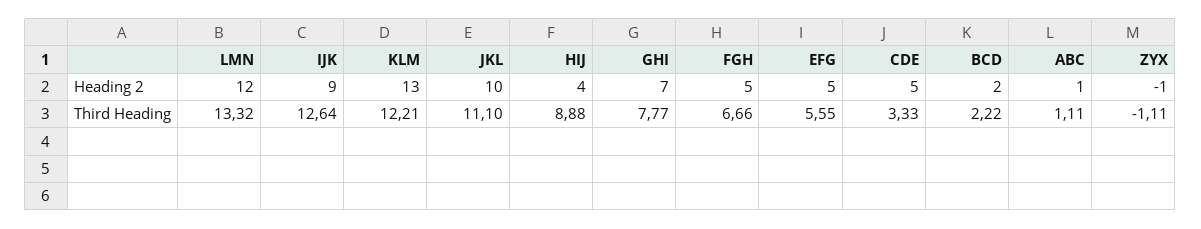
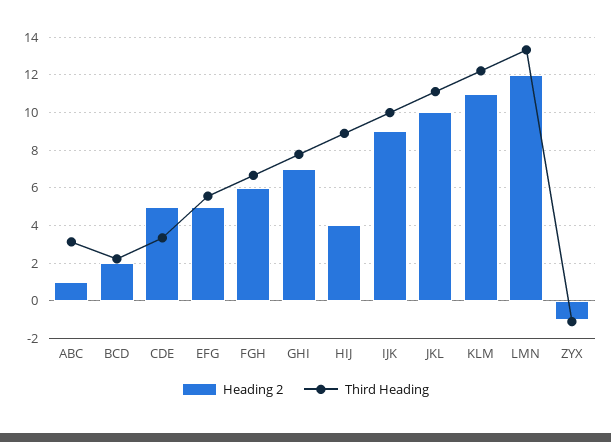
  {
    "Heading 2": {
      "LMN": 12,
      "IJK": 9,
-     "KLM": 13,
+     "KLM": 11,
      "JKL": 10,
      "HIJ": 4,
      "GHI": 7,
-     "FGH": 5,
+     "FGH": 6,
      "EFG": 5,
      "CDE": 5,
      "BCD": 2,
      "ABC": 1,
      "ZYX": -1
    },
    "Third Heading": {
      "LMN": 13.32,
-     "IJK": 12.64,
+     "IJK": 10,
      "KLM": 12.21,
      "JKL": 11.1,
      "HIJ": 8.88,
      "GHI": 7.77,
      "FGH": 6.66,
      "EFG": 5.55,
      "CDE": 3.33,
      "BCD": 2.22,
-     "ABC": 1.11,
+     "ABC": 3,
      "ZYX": -1.11
    }
  }

